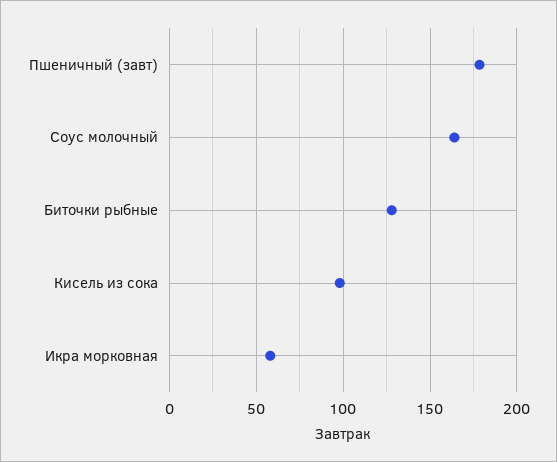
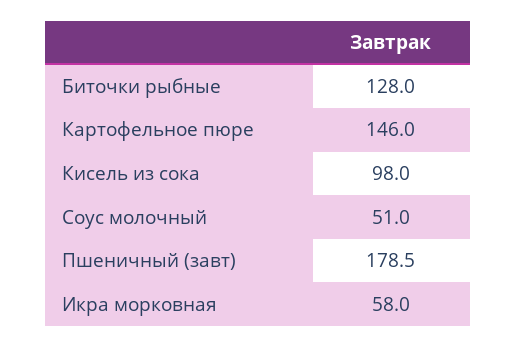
  {
    "Пшеничный (завт)": 178.5,
-   "Соус молочный": 165,
+   "Соус молочный": 51,
    "Биточки рыбные": 128,
    "Кисель из сока": 98,
-   "Икра морковная": 58
+   "Икра морковная": 58,
+   "Картофельное пюре": 146
  }

